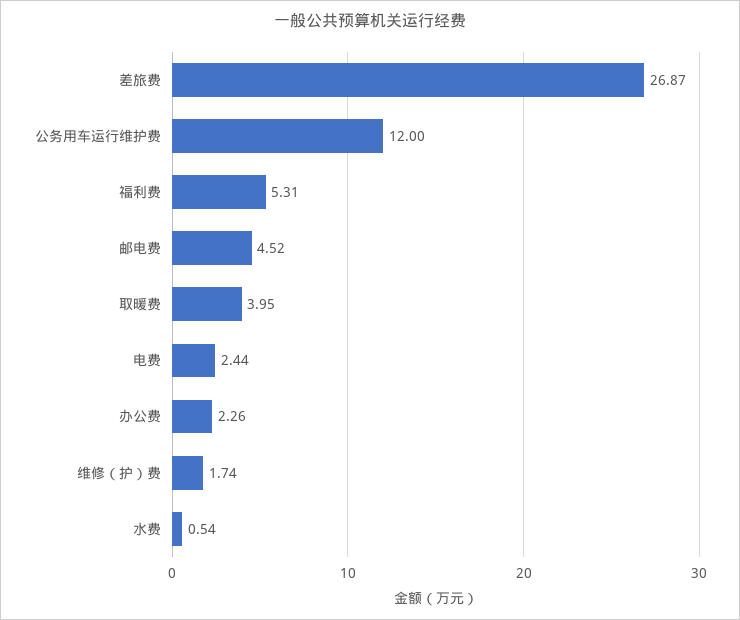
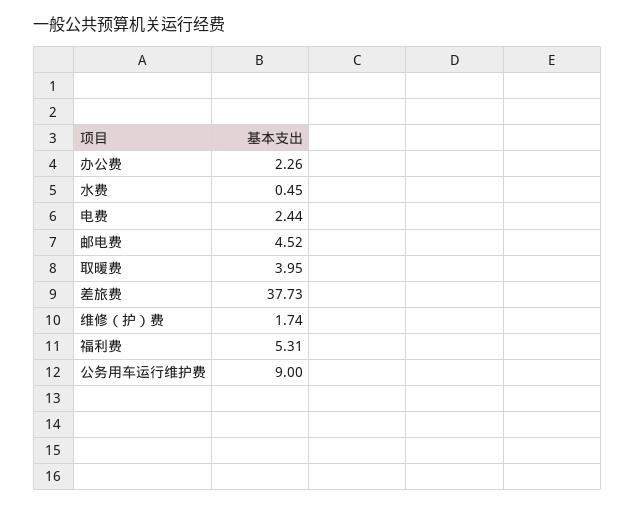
  {
-   "差旅费": 26.87,
+   "差旅费": 37.73,
-   "公务用车运行维护费": 12,
+   "公务用车运行维护费": 9,
    "福利费": 5.31,
    "邮电费": 4.52,
    "取暖费": 3.95,
    "电费": 2.44,
    "办公费": 2.26,
    "维修（护）费": 1.74,
-   "水费": 0.54
+   "水费": 0.45
  }

